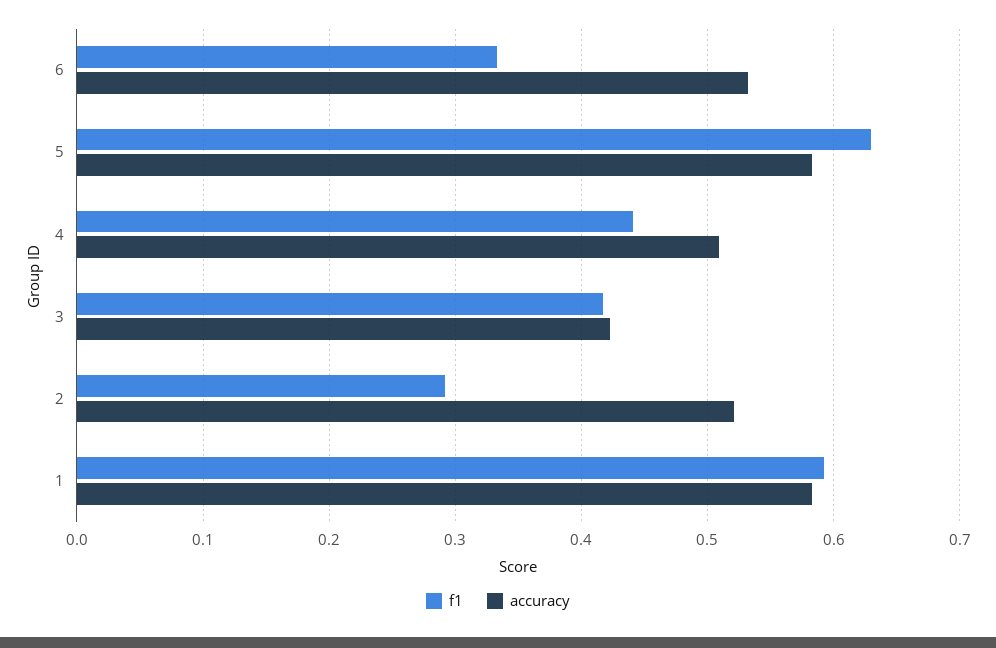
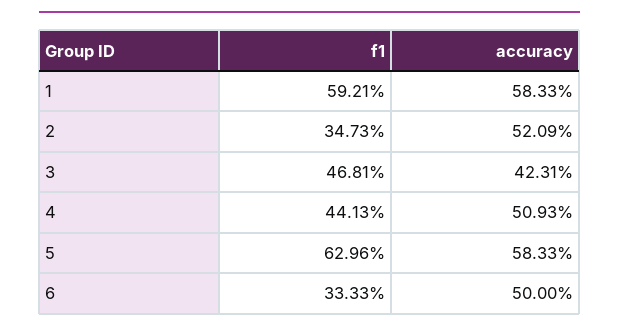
  {
    "f1": {
      "6": 0.3333,
      "5": 0.6296,
      "4": 0.4413,
-     "3": 0.42,
+     "3": 0.4681,
-     "2": 0.29,
+     "2": 0.3473,
      "1": 0.5921
    },
    "accuracy": {
-     "6": 0.53,
+     "6": 0.5,
      "5": 0.5833,
      "4": 0.5093,
      "3": 0.4231,
      "2": 0.5209,
      "1": 0.5833
    }
  }

